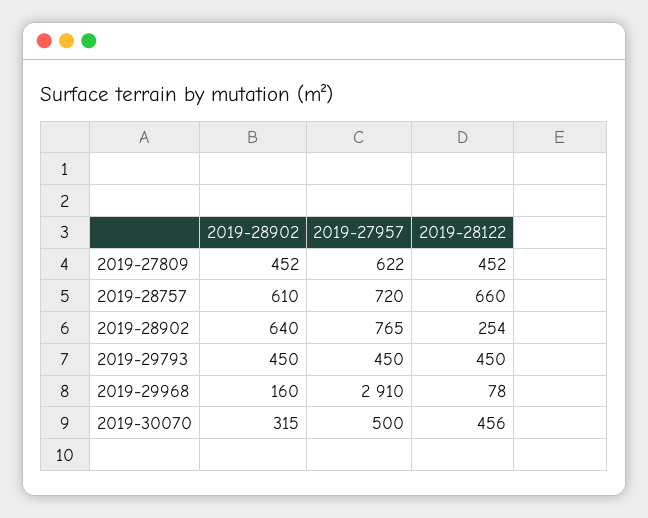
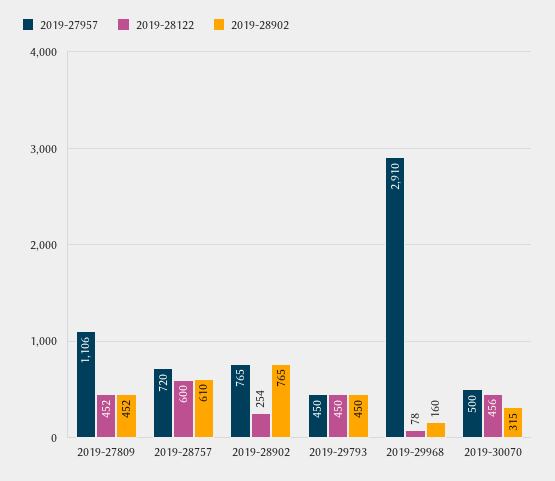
  {
    "2019-28902": {
      "2019-27809": 452,
      "2019-28757": 610,
-     "2019-28902": 640,
+     "2019-28902": 765,
      "2019-29793": 450,
      "2019-29968": 160,
      "2019-30070": 315
    },
    "2019-27957": {
-     "2019-27809": 622,
+     "2019-27809": 1106,
      "2019-28757": 720,
      "2019-28902": 765,
      "2019-29793": 450,
      "2019-29968": 2910,
      "2019-30070": 500
    },
    "2019-28122": {
      "2019-27809": 452,
-     "2019-28757": 660,
+     "2019-28757": 600,
      "2019-28902": 254,
      "2019-29793": 450,
      "2019-29968": 78,
      "2019-30070": 456
    }
  }

